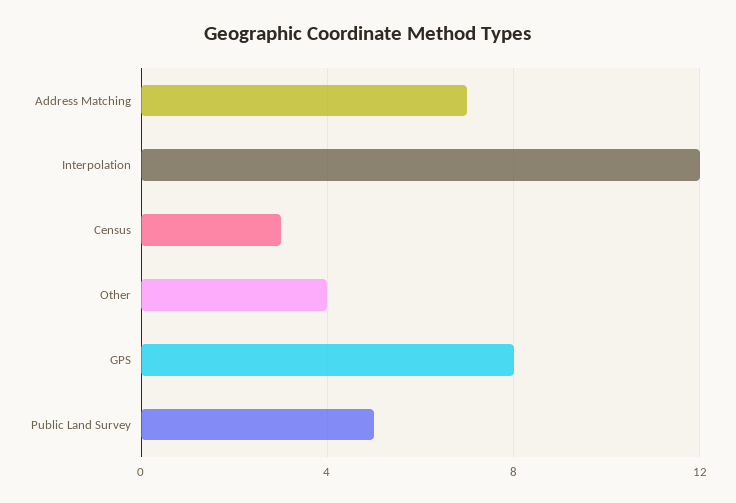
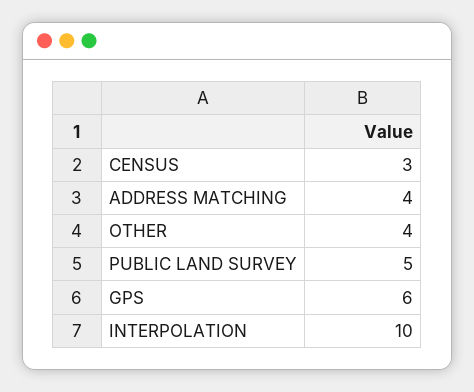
  {
-   "Address Matching": 7,
+   "Address Matching": 4,
-   "Interpolation": 12,
+   "Interpolation": 10,
    "Census": 3,
    "Other": 4,
-   "GPS": 8,
+   "GPS": 6,
    "Public Land Survey": 5
  }

